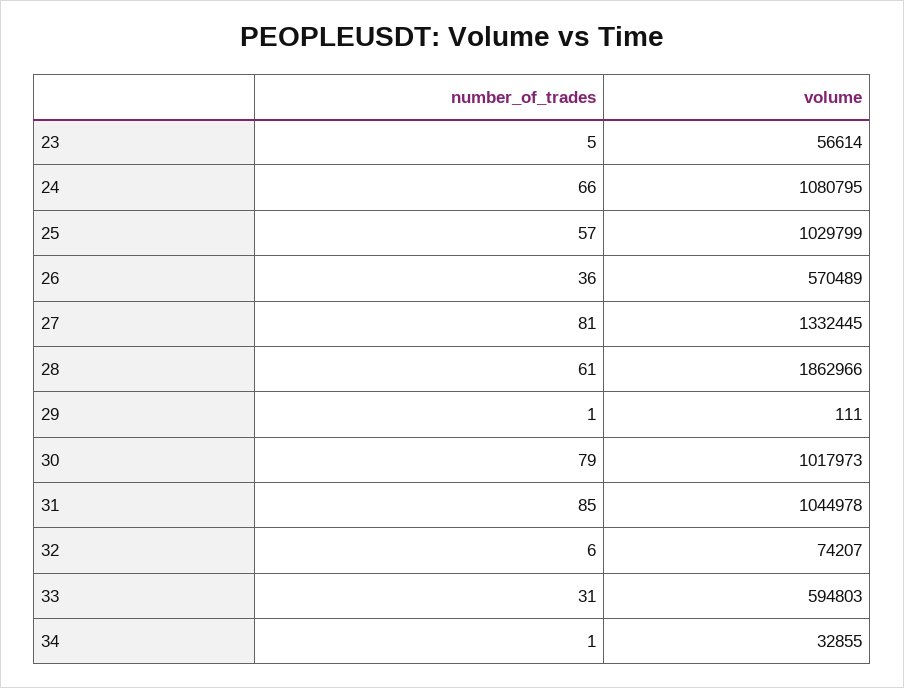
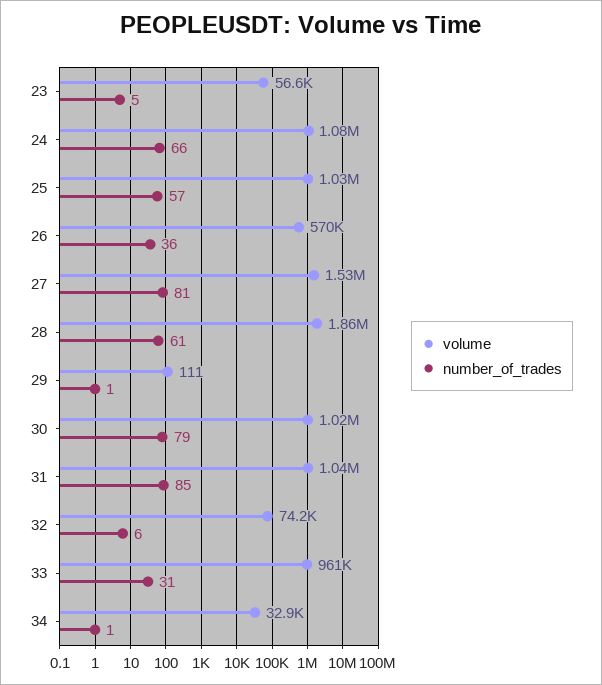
  {
    "number_of_trades": {
      "23": 5,
      "24": 66,
      "25": 57,
      "26": 36,
      "27": 81,
      "28": 61,
      "29": 1,
      "30": 79,
      "31": 85,
      "32": 6,
      "33": 31,
      "34": 1
    },
    "volume": {
      "23": 56614,
      "24": 1080795,
      "25": 1029799,
      "26": 570489,
-     "27": 1332445,
+     "27": 1530000,
      "28": 1862966,
      "29": 111,
      "30": 1017973,
      "31": 1044978,
      "32": 74207,
-     "33": 594803,
+     "33": 961000,
      "34": 32855
    }
  }

